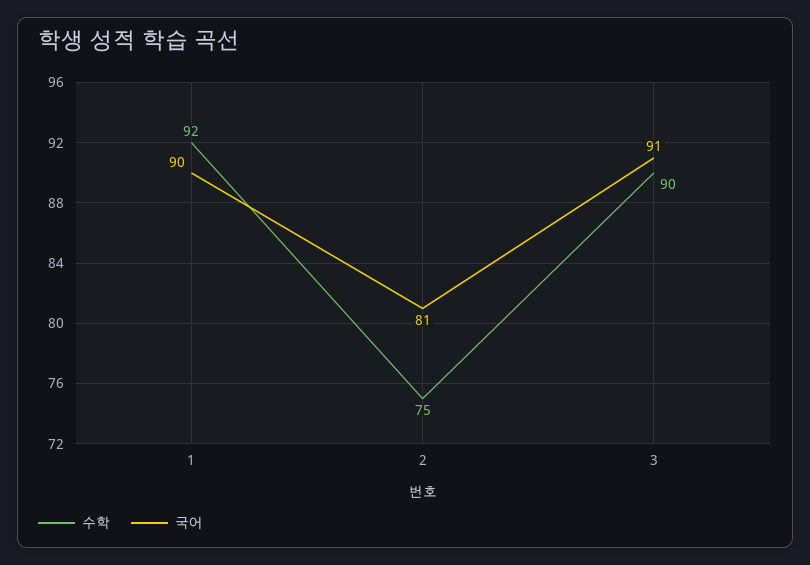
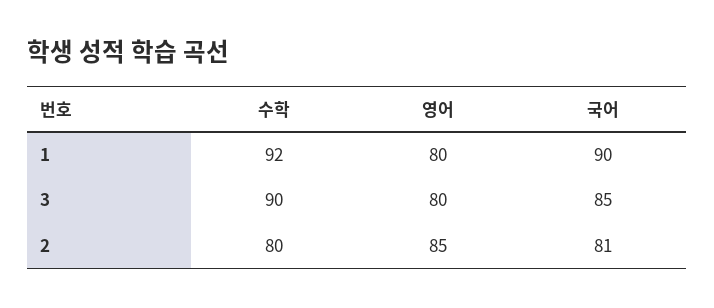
  {
    "수학": {
      "1": 92,
-     "2": 75,
+     "2": 80,
      "3": 90
    },
    "국어": {
      "1": 90,
      "2": 81,
-     "3": 91
+     "3": 85
-   }
+   },
+   "영어": {
+     "1": 80,
+     "3": 80,
+     "2": 85
+   }
  }

